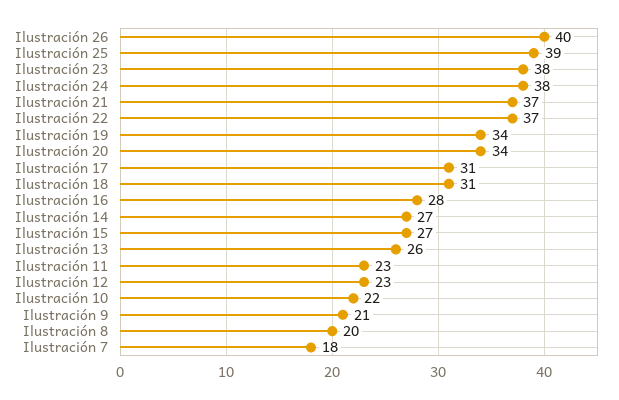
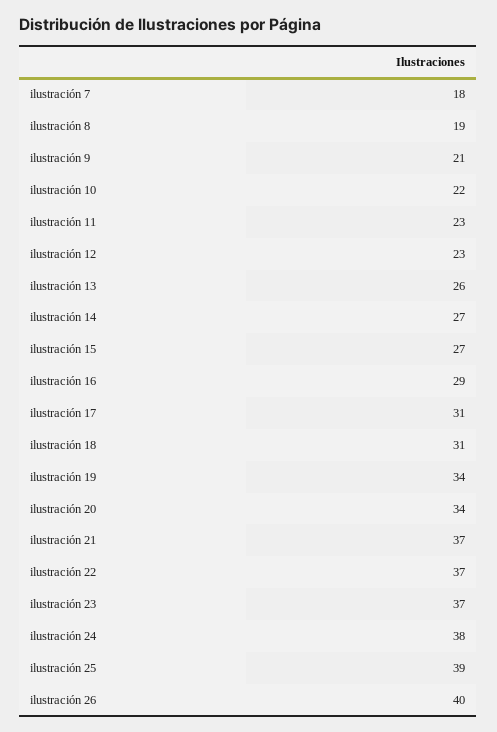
  {
    "Ilustración 26": 40,
    "Ilustración 25": 39,
-   "Ilustración 23": 38,
+   "Ilustración 23": 37,
    "Ilustración 24": 38,
    "Ilustración 21": 37,
    "Ilustración 22": 37,
    "Ilustración 19": 34,
    "Ilustración 20": 34,
    "Ilustración 17": 31,
    "Ilustración 18": 31,
-   "Ilustración 16": 28,
+   "Ilustración 16": 29,
    "Ilustración 14": 27,
    "Ilustración 15": 27,
    "Ilustración 13": 26,
    "Ilustración 11": 23,
    "Ilustración 12": 23,
    "Ilustración 10": 22,
    "Ilustración 9": 21,
-   "Ilustración 8": 20,
+   "Ilustración 8": 19,
    "Ilustración 7": 18
  }

